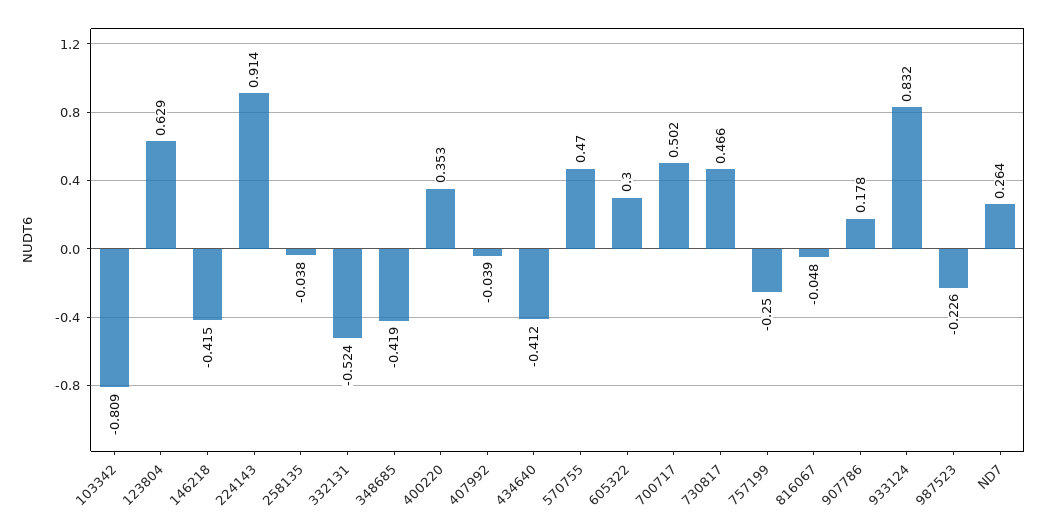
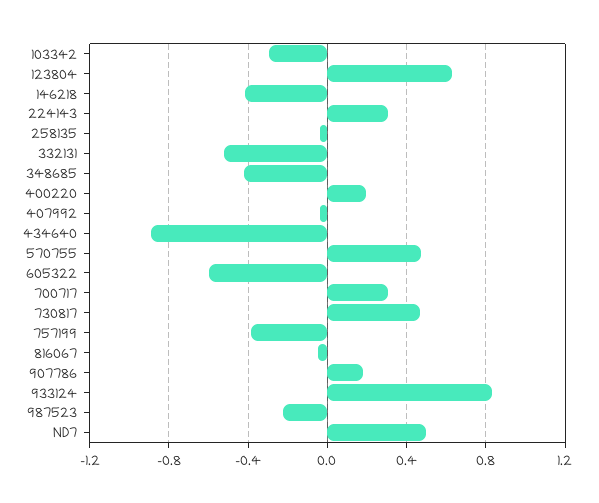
  {
-   "103342": -0.809,
+   "103342": -0.3,
    "123804": 0.629,
    "146218": -0.415,
-   "224143": 0.914,
+   "224143": 0.3,
    "258135": -0.038,
    "332131": -0.524,
    "348685": -0.419,
-   "400220": 0.353,
+   "400220": 0.2,
    "407992": -0.039,
-   "434640": -0.412,
+   "434640": -0.9,
    "570755": 0.47,
-   "605322": 0.3,
+   "605322": -0.6,
-   "700717": 0.502,
+   "700717": 0.3,
    "730817": 0.466,
-   "757199": -0.25,
+   "757199": -0.4,
    "816067": -0.048,
    "907786": 0.178,
    "933124": 0.832,
    "987523": -0.226,
-   "ND7": 0.264
+   "ND7": 0.5
  }

